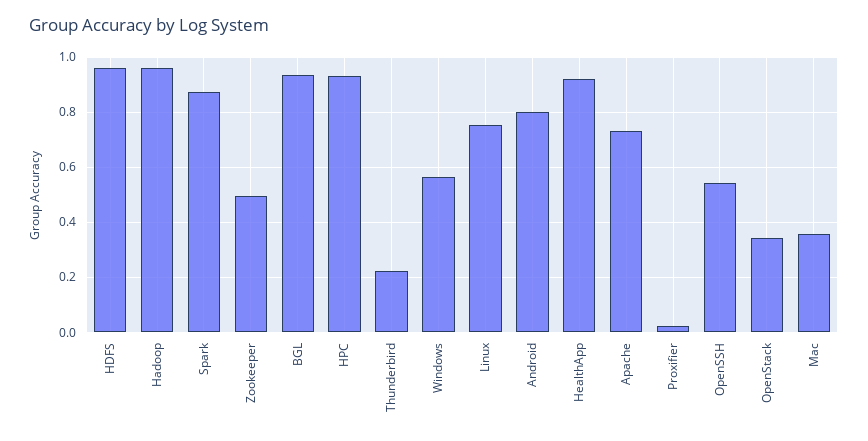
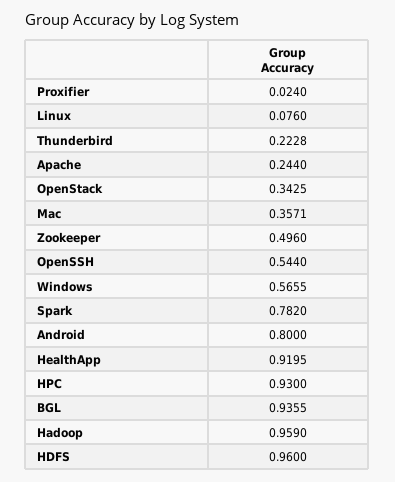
  {
    "HDFS": 0.96,
    "Hadoop": 0.959,
-   "Spark": 0.875,
+   "Spark": 0.782,
    "Zookeeper": 0.496,
    "BGL": 0.9355,
    "HPC": 0.93,
    "Thunderbird": 0.2228,
    "Windows": 0.5655,
-   "Linux": 0.75,
+   "Linux": 0.076,
    "Android": 0.8,
    "HealthApp": 0.9195,
-   "Apache": 0.725,
+   "Apache": 0.244,
    "Proxifier": 0.024,
    "OpenSSH": 0.544,
    "OpenStack": 0.3425,
    "Mac": 0.3571
  }

